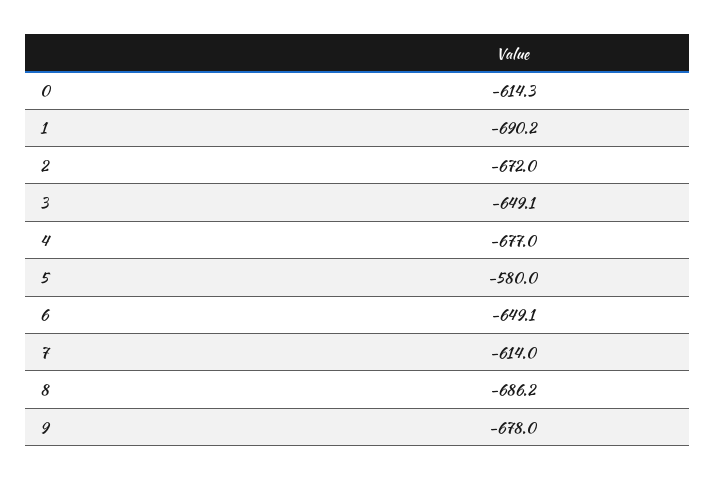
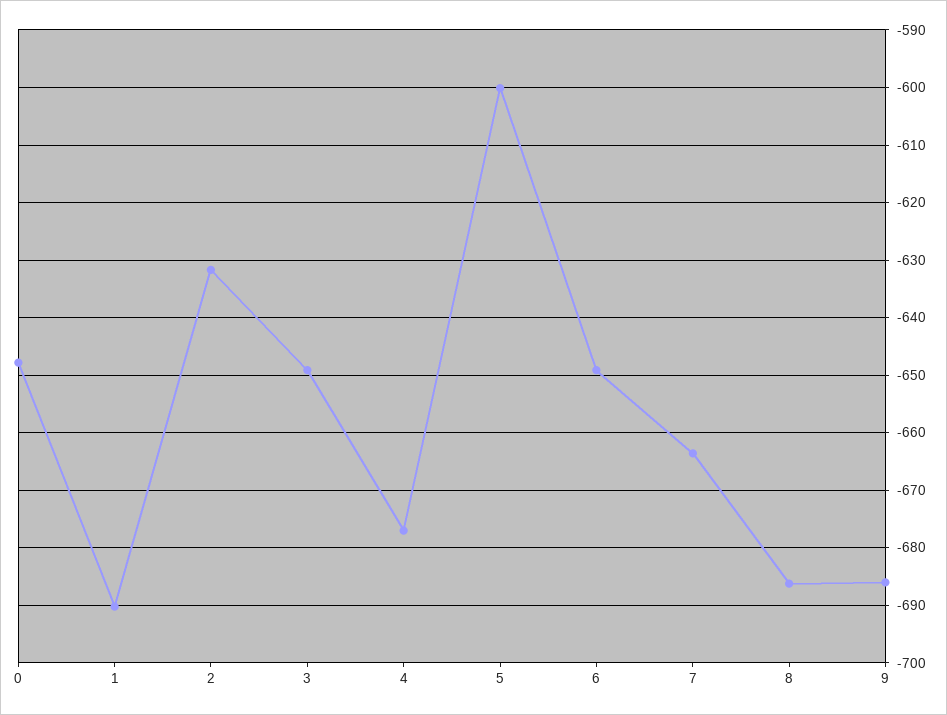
  {
-   "0": -614.3,
+   "0": -648,
    "1": -690.2,
-   "2": -672,
+   "2": -632,
    "3": -649.1,
    "4": -677,
-   "5": -580,
+   "5": -600,
    "6": -649.1,
-   "7": -614,
+   "7": -664,
    "8": -686.2,
-   "9": -678
+   "9": -686
  }

